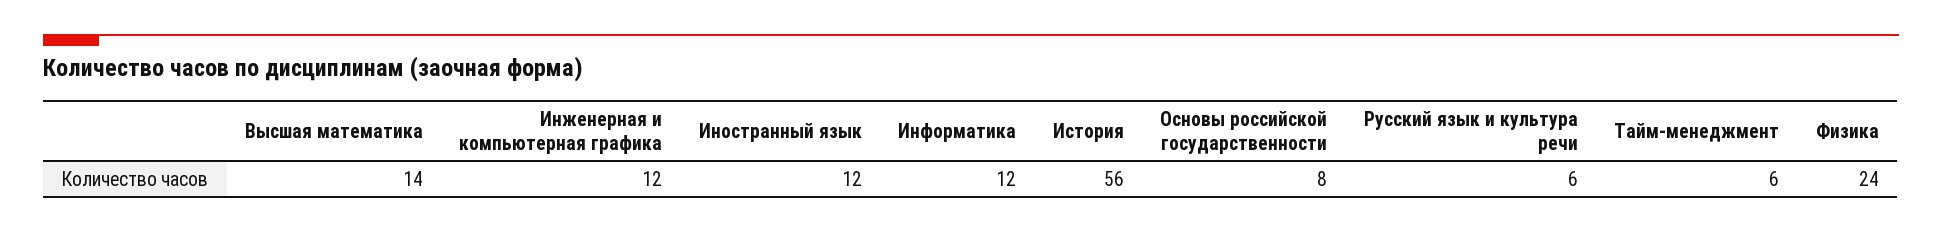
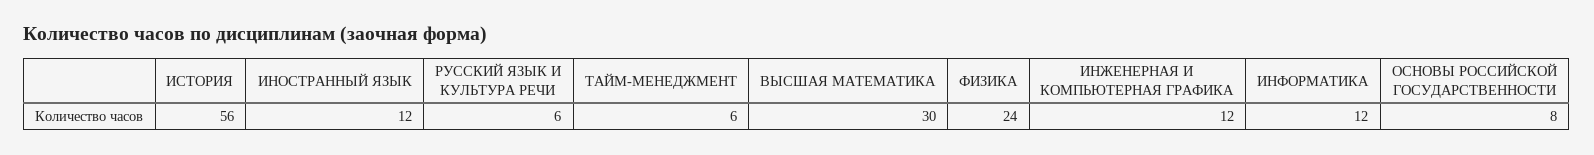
  {
-   "Высшая математика": 14,
+   "Высшая математика": 30,
    "Инженерная и компьютерная графика": 12,
    "Иностранный язык": 12,
    "Информатика": 12,
    "История": 56,
    "Основы российской государственности": 8,
    "Русский язык и культура речи": 6,
    "Тайм-менеджмент": 6,
    "Физика": 24
  }

